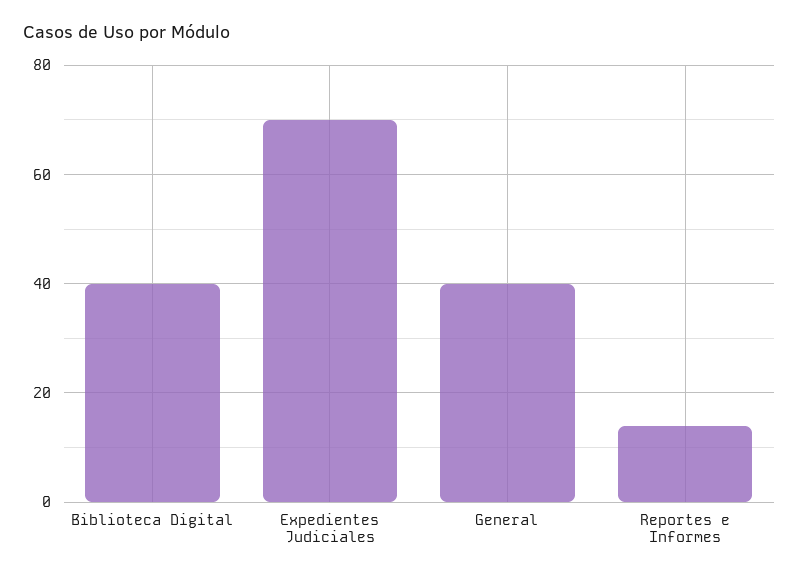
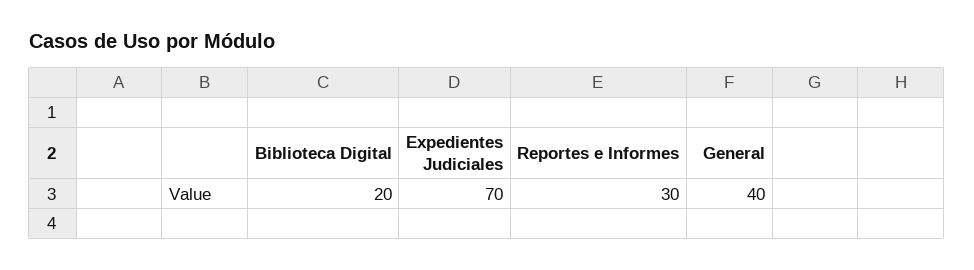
  {
-   "Biblioteca Digital": 40,
+   "Biblioteca Digital": 20,
    "Expedientes Judiciales": 70,
    "General": 40,
-   "Reportes e Informes": 15
+   "Reportes e Informes": 30
  }

